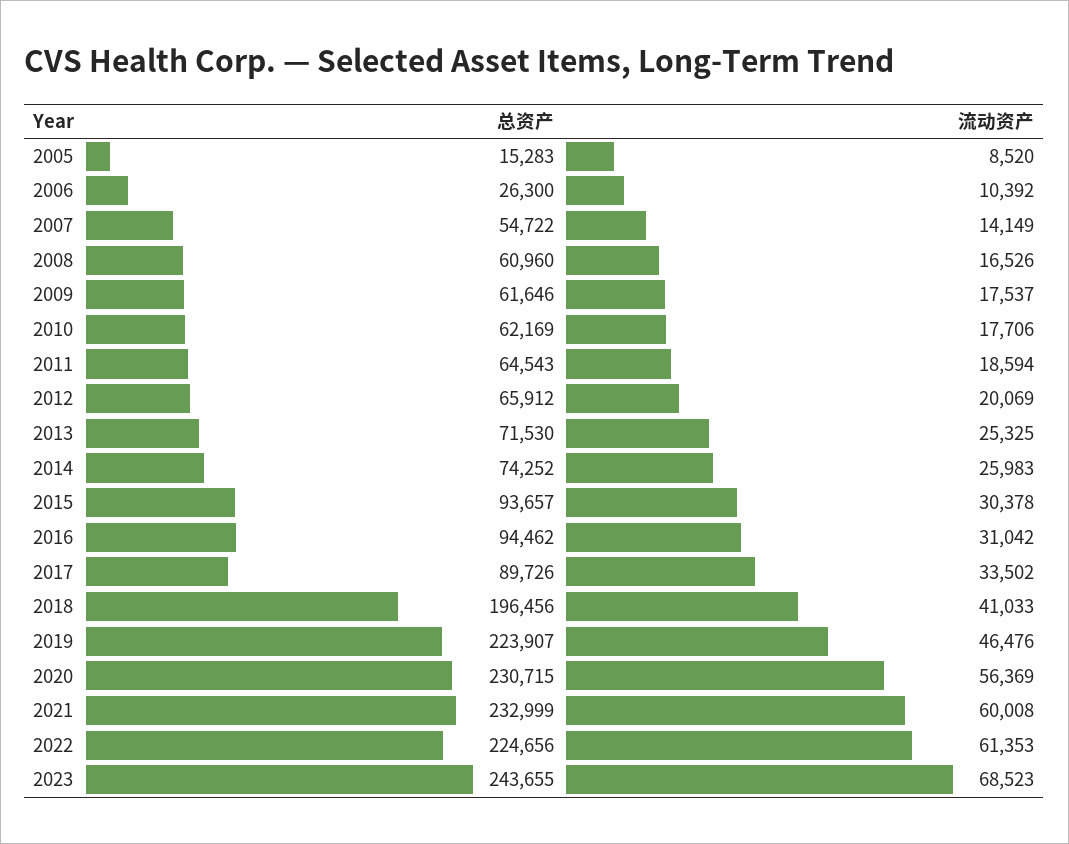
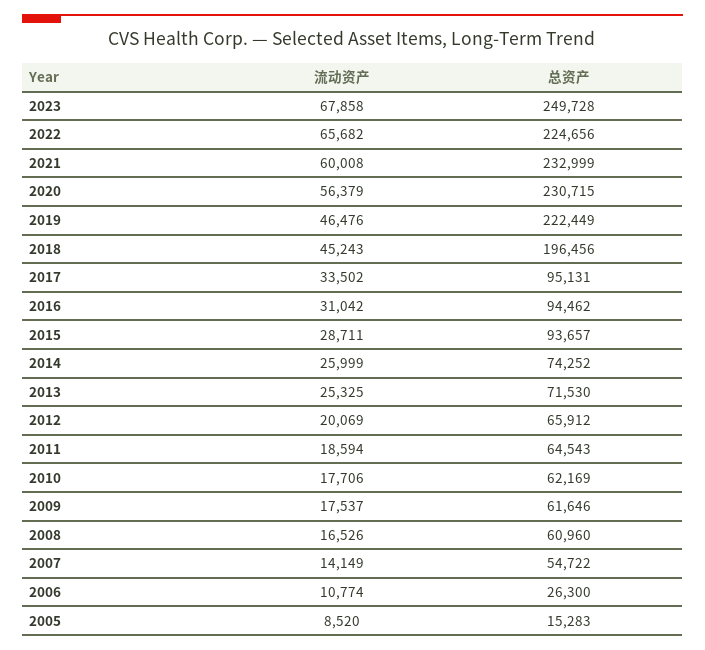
  {
    "总资产": {
      "2005": 15283,
      "2006": 26300,
      "2007": 54722,
      "2008": 60960,
      "2009": 61646,
      "2010": 62169,
      "2011": 64543,
      "2012": 65912,
      "2013": 71530,
      "2014": 74252,
      "2015": 93657,
      "2016": 94462,
-     "2017": 89726,
+     "2017": 95131,
      "2018": 196456,
-     "2019": 223907,
+     "2019": 222449,
      "2020": 230715,
      "2021": 232999,
      "2022": 224656,
-     "2023": 243655
+     "2023": 249728
    },
    "流动资产": {
      "2005": 8520,
-     "2006": 10392,
+     "2006": 10774,
      "2007": 14149,
      "2008": 16526,
      "2009": 17537,
      "2010": 17706,
      "2011": 18594,
      "2012": 20069,
      "2013": 25325,
-     "2014": 25983,
+     "2014": 25999,
-     "2015": 30378,
+     "2015": 28711,
      "2016": 31042,
      "2017": 33502,
-     "2018": 41033,
+     "2018": 45243,
      "2019": 46476,
-     "2020": 56369,
+     "2020": 56379,
      "2021": 60008,
-     "2022": 61353,
+     "2022": 65682,
-     "2023": 68523
+     "2023": 67858
    }
  }

